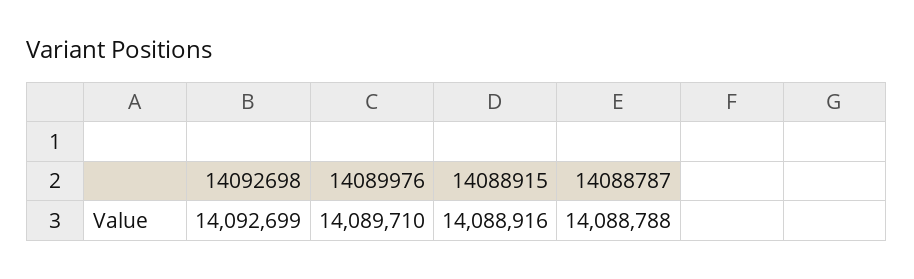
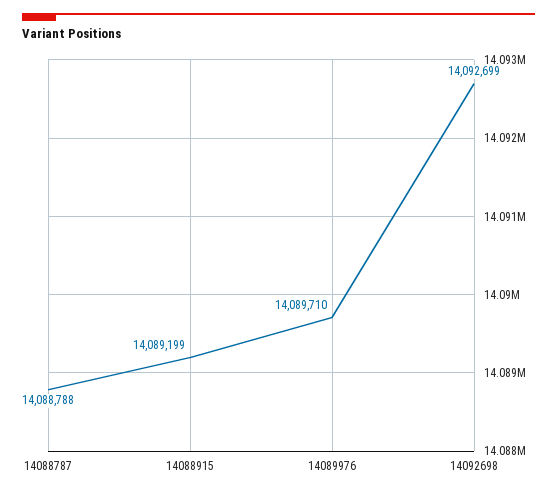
  {
    "14092698": 14092699,
    "14089976": 14089710,
-   "14088915": 14088916,
+   "14088915": 14089199,
    "14088787": 14088788
  }

